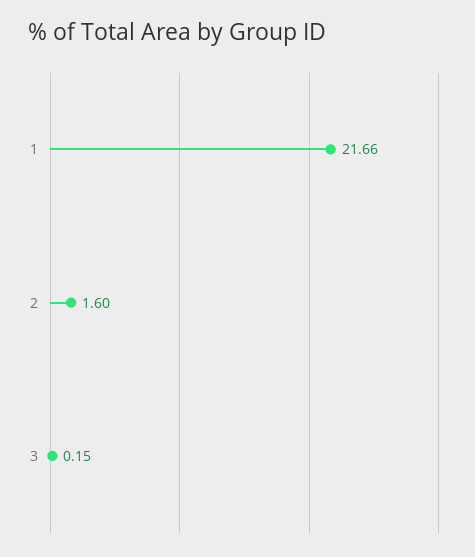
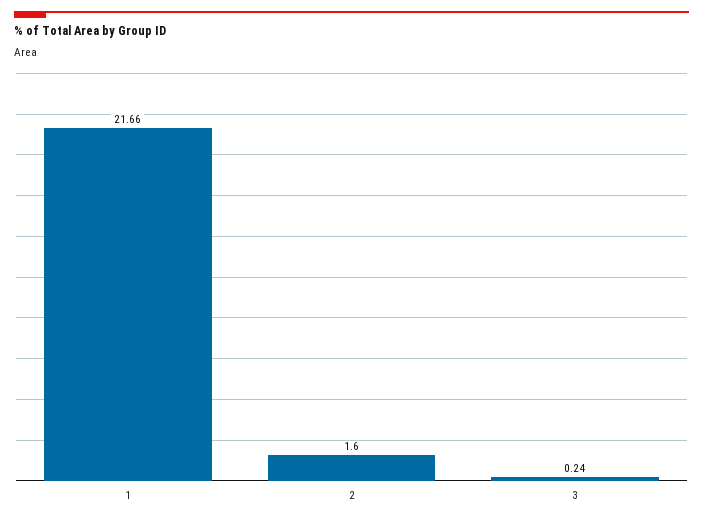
  {
    "1": 21.66,
    "2": 1.6,
-   "3": 0.15
+   "3": 0.24
  }

